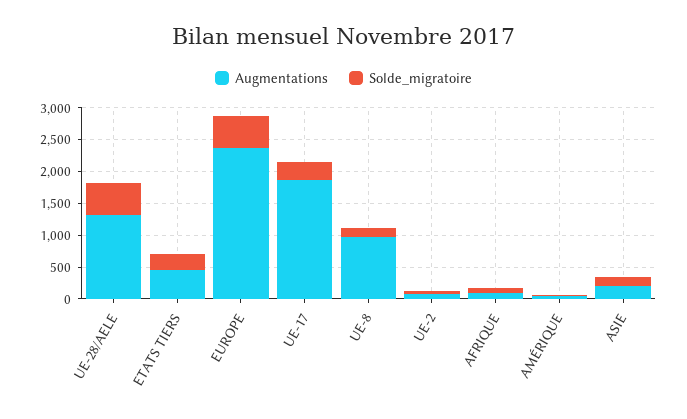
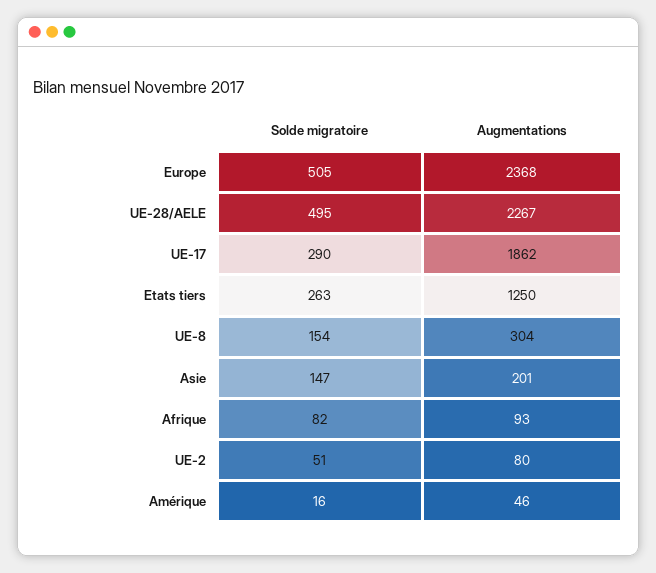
  {
    "Augmentations": {
-     "UE-28/AELE": 1250,
+     "UE-28/AELE": 2267,
-     "ETATS TIERS": 500,
+     "ETATS TIERS": 1250,
      "EUROPE": 2368,
      "UE-17": 1862,
-     "UE-8": 1000,
+     "UE-8": 304,
      "UE-2": 80,
      "AFRIQUE": 93,
      "AMÉRIQUE": 46,
      "ASIE": 201
    },
    "Solde_migratoire": {
      "UE-28/AELE": 495,
      "ETATS TIERS": 263,
      "EUROPE": 505,
      "UE-17": 290,
      "UE-8": 154,
      "UE-2": 51,
      "AFRIQUE": 82,
      "AMÉRIQUE": 16,
      "ASIE": 147
    }
  }

